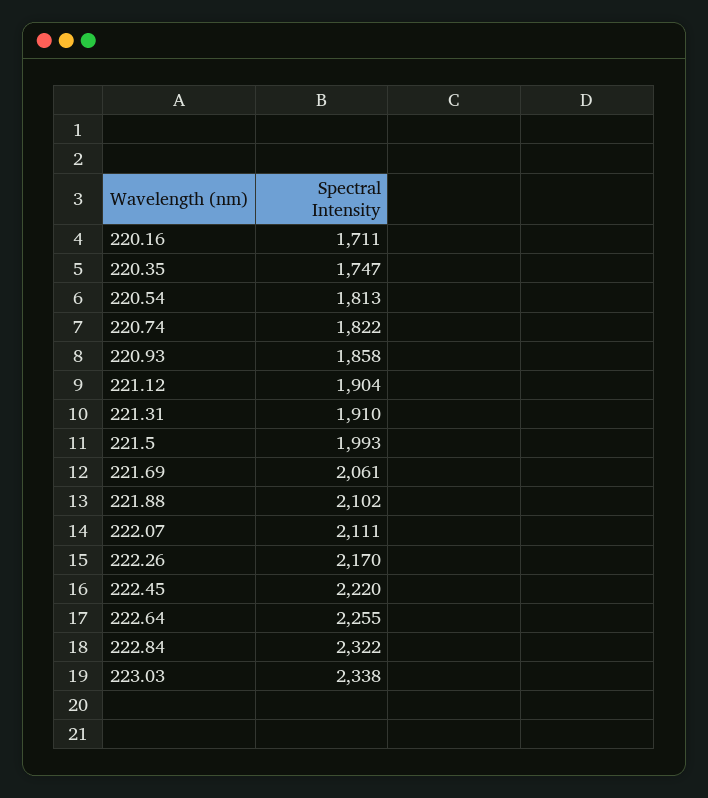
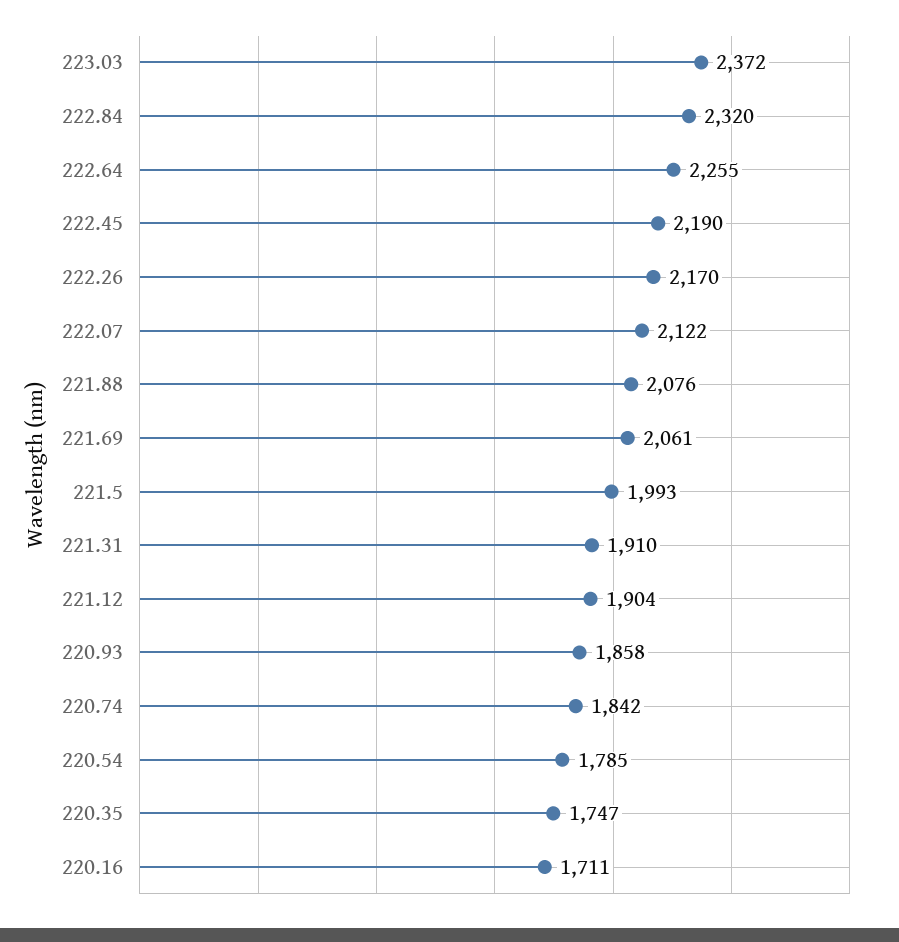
  {
    "220.16": 1711,
    "220.35": 1747,
-   "220.54": 1813,
+   "220.54": 1785,
-   "220.74": 1822,
+   "220.74": 1842,
    "220.93": 1858,
    "221.12": 1904,
    "221.31": 1910,
    "221.5": 1993,
    "221.69": 2061,
-   "221.88": 2102,
+   "221.88": 2076,
-   "222.07": 2111,
+   "222.07": 2122,
    "222.26": 2170,
-   "222.45": 2220,
+   "222.45": 2190,
    "222.64": 2255,
-   "222.84": 2322,
+   "222.84": 2320,
-   "223.03": 2338
+   "223.03": 2372
  }

